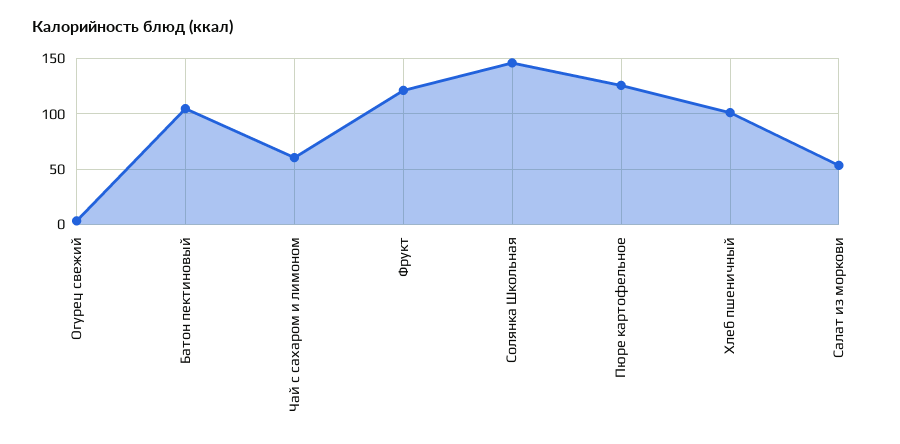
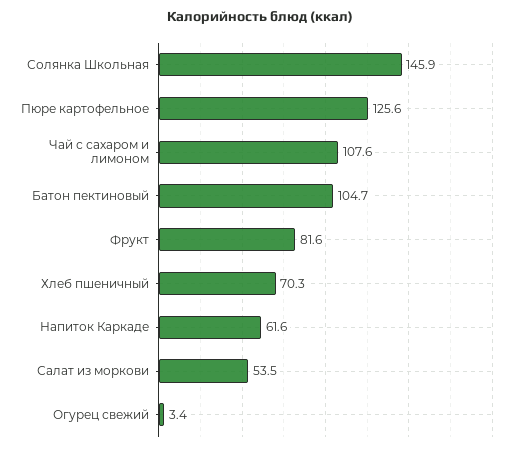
  {
    "Огурец свежий": 3.4,
    "Батон пектиновый": 104.7,
-   "Чай с сахаром и лимоном": 60,
+   "Чай с сахаром и лимоном": 107.6,
-   "Фрукт": 120,
+   "Фрукт": 81.6,
    "Солянка Школьная": 145.9,
    "Пюре картофельное": 125.6,
-   "Хлеб пшеничный": 100,
+   "Хлеб пшеничный": 70.3,
-   "Салат из моркови": 53.5
+   "Салат из моркови": 53.5,
+   "Напиток Каркаде": 61.6
  }

